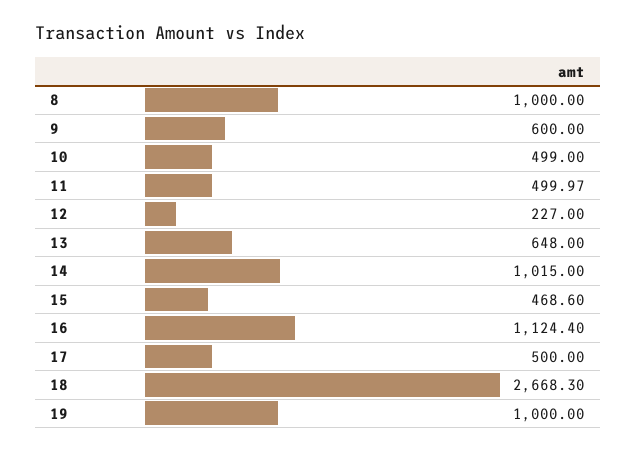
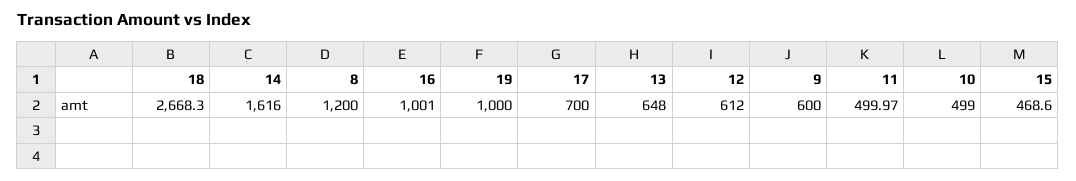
  {
-   "8": 1000,
+   "8": 1200,
    "9": 600,
    "10": 499,
    "11": 499.97,
-   "12": 227,
+   "12": 612,
    "13": 648,
-   "14": 1015,
+   "14": 1616,
    "15": 468.6,
-   "16": 1124.4,
+   "16": 1001,
-   "17": 500,
+   "17": 700,
    "18": 2668.3,
    "19": 1000
  }

